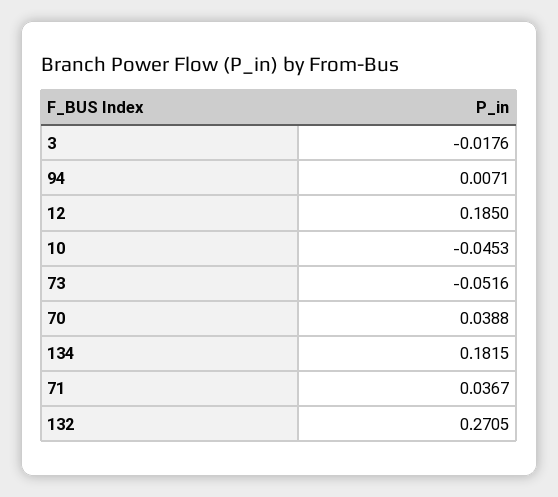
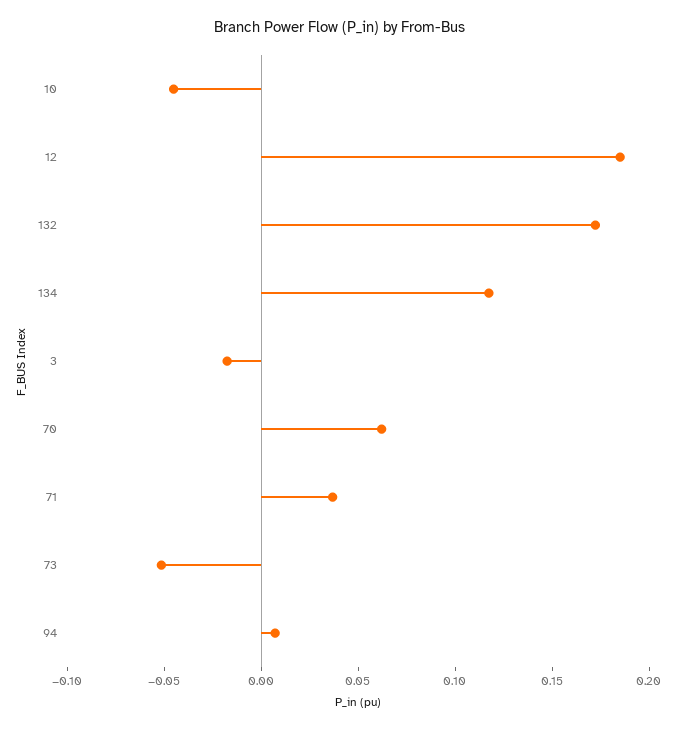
  {
    "3": -0.0176,
    "94": 0.0071,
    "12": 0.185,
    "10": -0.0453,
    "73": -0.0516,
-   "70": 0.0388,
+   "70": 0.06,
-   "134": 0.1815,
+   "134": 0.12,
    "71": 0.0367,
-   "132": 0.2705
+   "132": 0.17
  }

